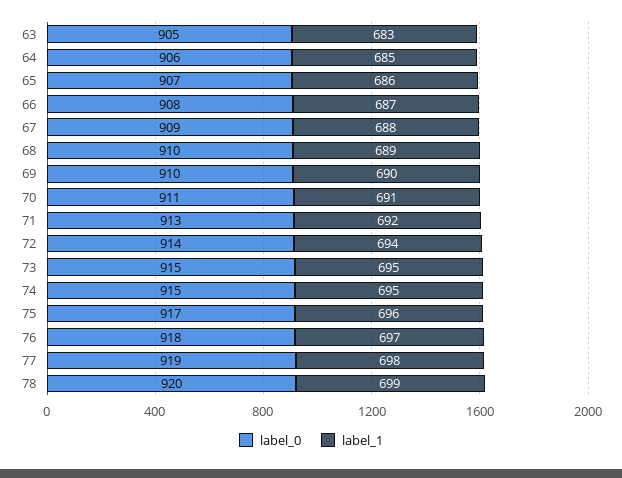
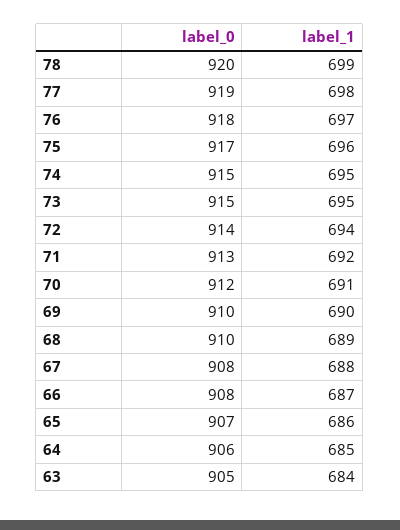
  {
    "label_0": {
      "63": 905,
      "64": 906,
      "65": 907,
      "66": 908,
-     "67": 909,
+     "67": 908,
      "68": 910,
      "69": 910,
-     "70": 911,
+     "70": 912,
      "71": 913,
      "72": 914,
      "73": 915,
      "74": 915,
      "75": 917,
      "76": 918,
      "77": 919,
      "78": 920
    },
    "label_1": {
-     "63": 683,
+     "63": 684,
      "64": 685,
      "65": 686,
      "66": 687,
      "67": 688,
      "68": 689,
      "69": 690,
      "70": 691,
      "71": 692,
      "72": 694,
      "73": 695,
      "74": 695,
      "75": 696,
      "76": 697,
      "77": 698,
      "78": 699
    }
  }

